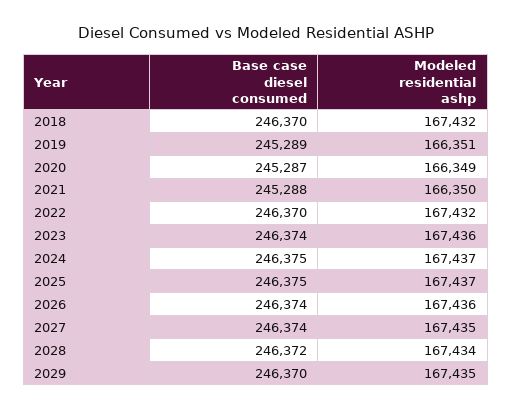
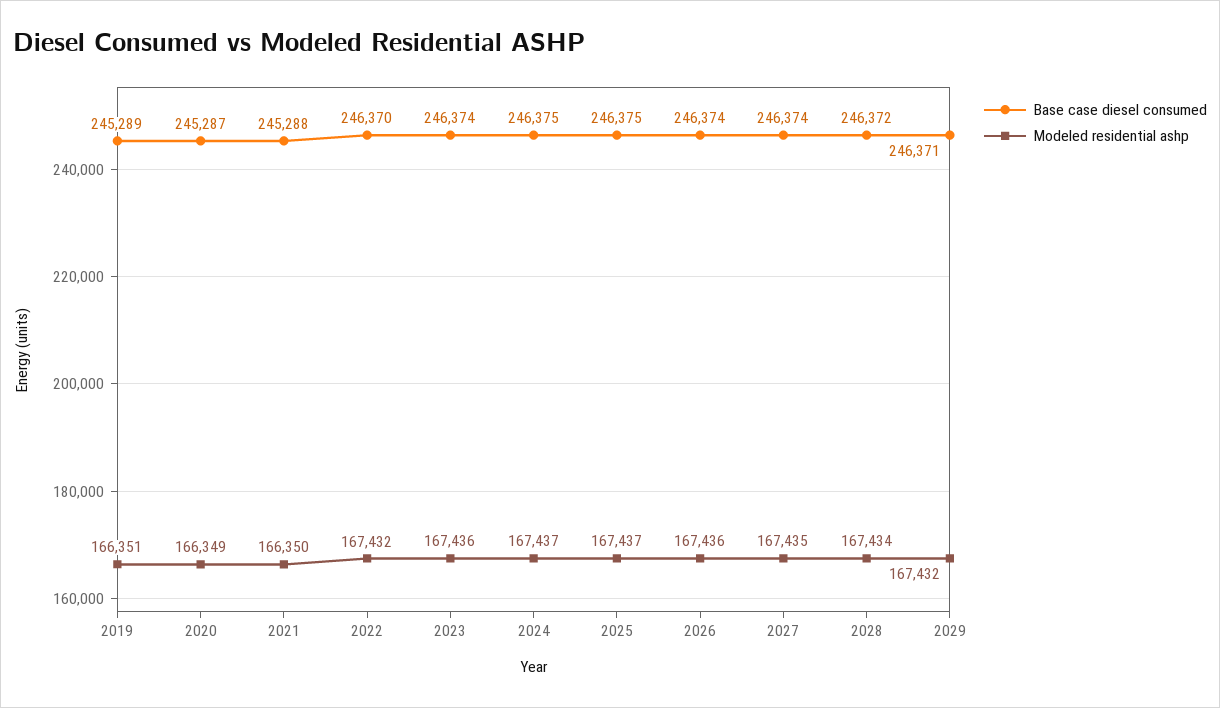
  {
    "Base case diesel consumed": {
-     "2018": 246370,
      "2019": 245289,
      "2020": 245287,
      "2021": 245288,
      "2022": 246370,
      "2023": 246374,
      "2024": 246375,
      "2025": 246375,
      "2026": 246374,
      "2027": 246374,
      "2028": 246372,
-     "2029": 246370
+     "2029": 246371
    },
    "Modeled residential ashp": {
-     "2018": 167432,
      "2019": 166351,
      "2020": 166349,
      "2021": 166350,
      "2022": 167432,
      "2023": 167436,
      "2024": 167437,
      "2025": 167437,
      "2026": 167436,
      "2027": 167435,
      "2028": 167434,
-     "2029": 167435
+     "2029": 167432
    }
  }

